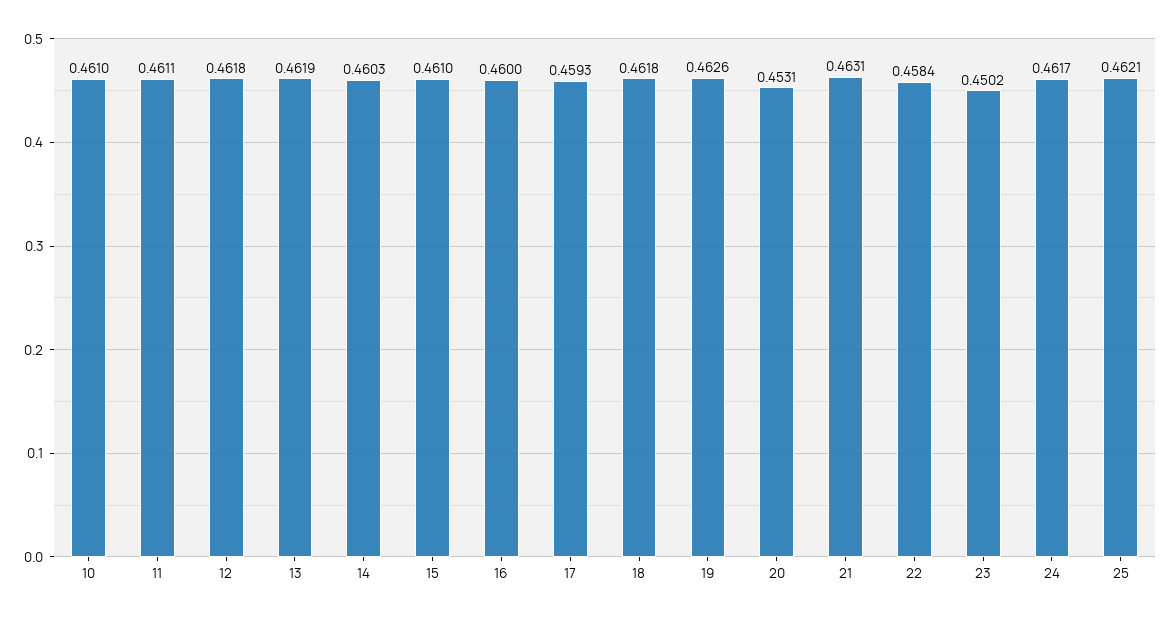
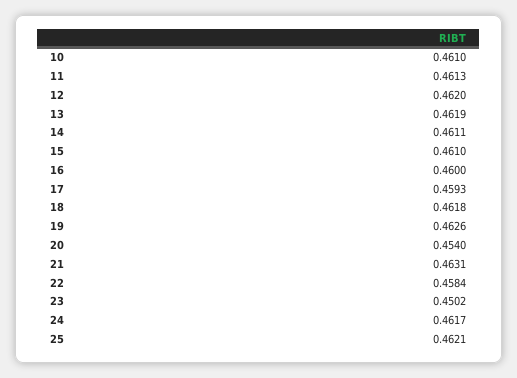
  {
    "10": 0.461,
-   "11": 0.4611,
+   "11": 0.4613,
-   "12": 0.4618,
+   "12": 0.462,
    "13": 0.4619,
-   "14": 0.4603,
+   "14": 0.4611,
    "15": 0.461,
    "16": 0.46,
    "17": 0.4593,
    "18": 0.4618,
    "19": 0.4626,
-   "20": 0.4531,
+   "20": 0.454,
    "21": 0.4631,
    "22": 0.4584,
    "23": 0.4502,
    "24": 0.4617,
    "25": 0.4621
  }

